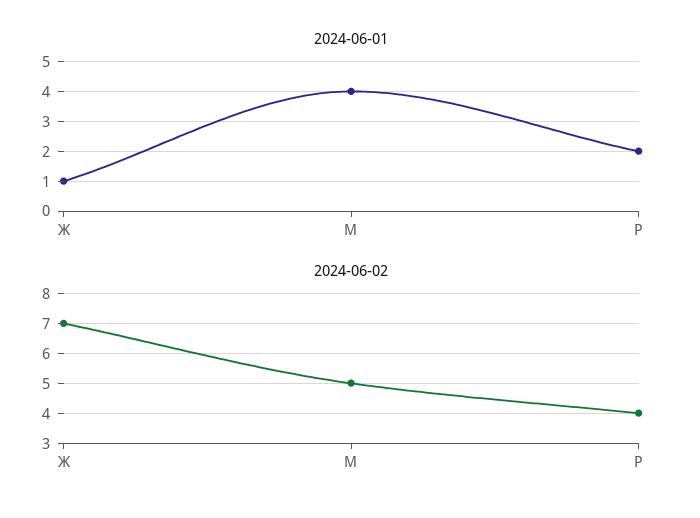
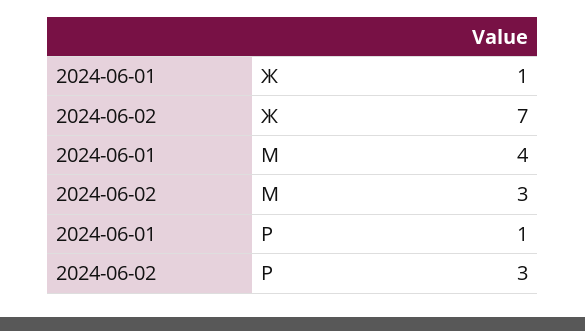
  {
    "2024-06-01": {
      "Ж": 1,
      "М": 4,
-     "Р": 2
+     "Р": 1
    },
    "2024-06-02": {
      "Ж": 7,
-     "М": 5,
+     "М": 3,
-     "Р": 4
+     "Р": 3
    }
  }

